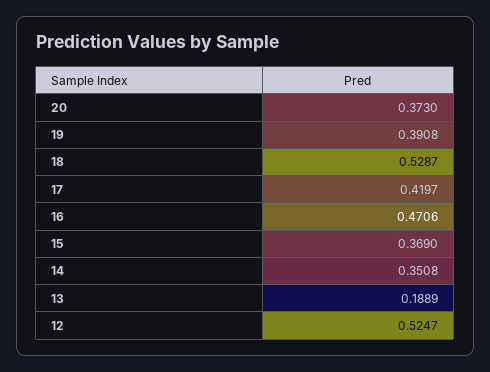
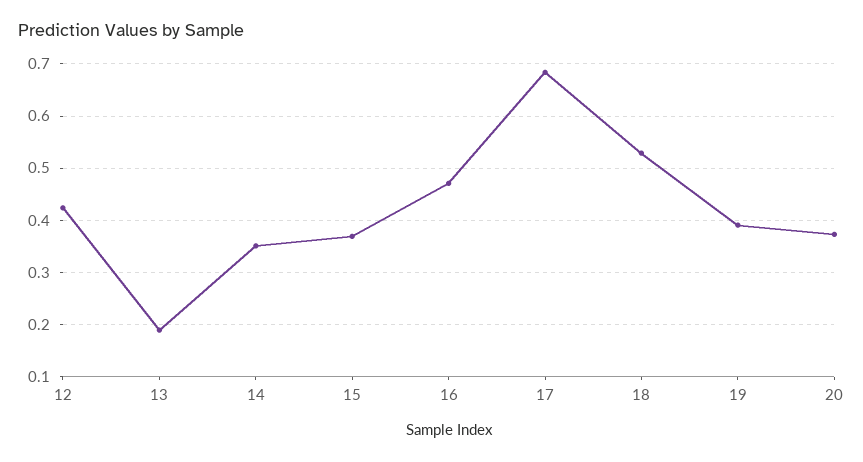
  {
    "20": 0.373,
    "19": 0.3908,
    "18": 0.5287,
-   "17": 0.4197,
+   "17": 0.68,
    "16": 0.4706,
    "15": 0.369,
    "14": 0.3508,
    "13": 0.1889,
-   "12": 0.5247
+   "12": 0.42
  }

